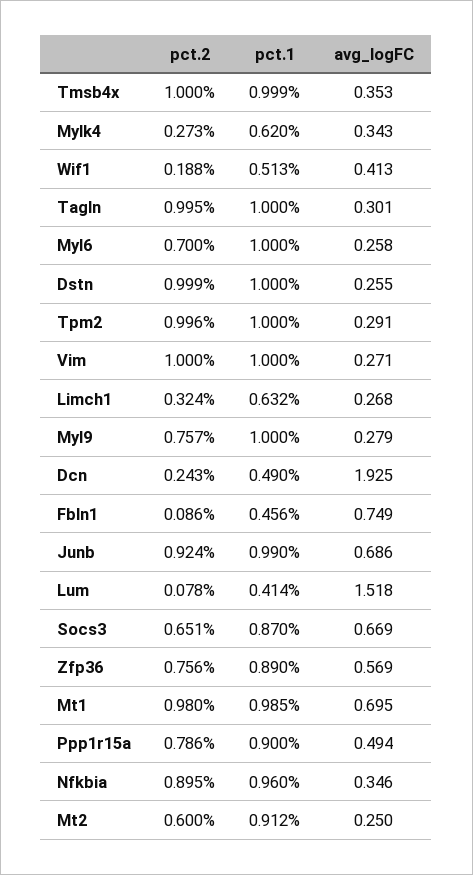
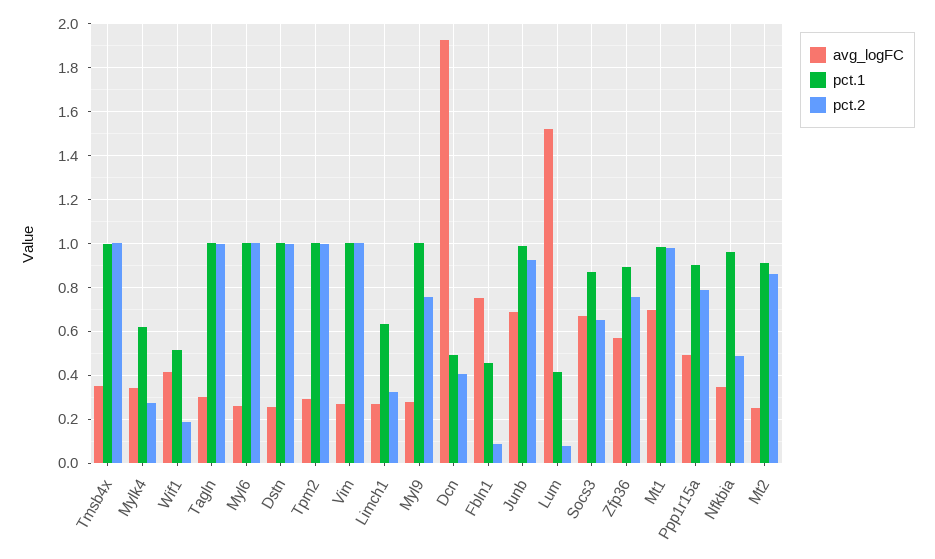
  {
    "pct.2": {
      "Tmsb4x": 1,
      "Mylk4": 0.273,
      "Wif1": 0.188,
      "Tagln": 0.995,
-     "Myl6": 0.7,
+     "Myl6": 1,
      "Dstn": 0.999,
      "Tpm2": 0.996,
      "Vim": 1,
      "Limch1": 0.324,
      "Myl9": 0.757,
-     "Dcn": 0.243,
+     "Dcn": 0.4,
      "Fbln1": 0.086,
      "Junb": 0.924,
      "Lum": 0.078,
      "Socs3": 0.651,
      "Zfp36": 0.756,
      "Mt1": 0.98,
      "Ppp1r15a": 0.786,
-     "Nfkbia": 0.895,
+     "Nfkbia": 0.5,
-     "Mt2": 0.6
+     "Mt2": 0.85
    },
    "pct.1": {
      "Tmsb4x": 0.999,
      "Mylk4": 0.62,
      "Wif1": 0.513,
      "Tagln": 1,
      "Myl6": 1,
      "Dstn": 1,
      "Tpm2": 1,
      "Vim": 1,
      "Limch1": 0.632,
      "Myl9": 1,
      "Dcn": 0.49,
      "Fbln1": 0.456,
      "Junb": 0.99,
      "Lum": 0.414,
      "Socs3": 0.87,
      "Zfp36": 0.89,
      "Mt1": 0.985,
      "Ppp1r15a": 0.9,
      "Nfkbia": 0.96,
      "Mt2": 0.912
    },
    "avg_logFC": {
      "Tmsb4x": 0.353,
      "Mylk4": 0.343,
      "Wif1": 0.413,
      "Tagln": 0.301,
      "Myl6": 0.258,
      "Dstn": 0.255,
      "Tpm2": 0.291,
      "Vim": 0.271,
      "Limch1": 0.268,
      "Myl9": 0.279,
      "Dcn": 1.925,
      "Fbln1": 0.749,
      "Junb": 0.686,
      "Lum": 1.518,
      "Socs3": 0.669,
      "Zfp36": 0.569,
      "Mt1": 0.695,
      "Ppp1r15a": 0.494,
      "Nfkbia": 0.346,
      "Mt2": 0.25
    }
  }

